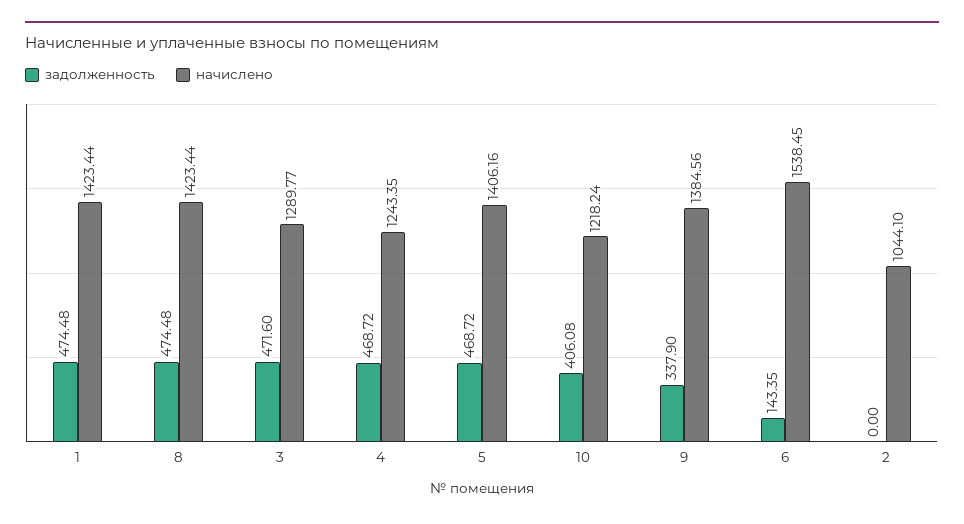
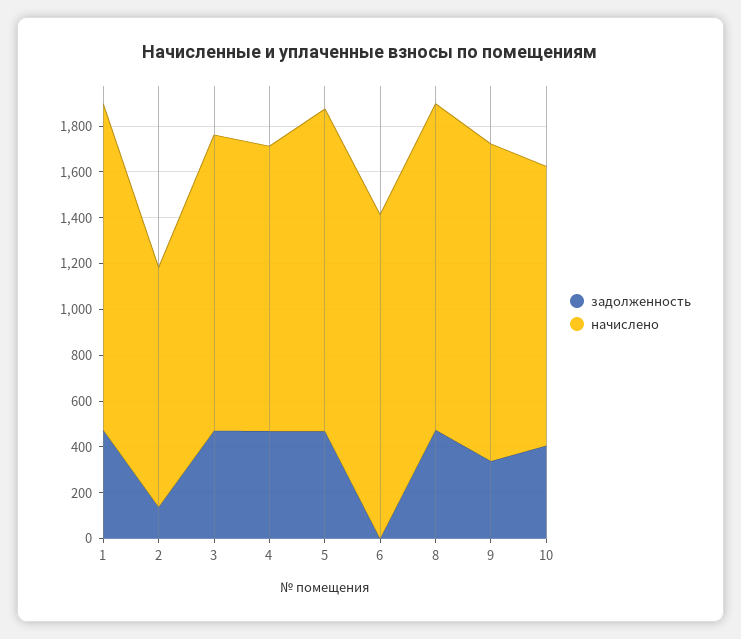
  {
    "задолженность": {
      "1": 474.48,
      "8": 474.48,
      "3": 471.6,
      "4": 468.72,
      "5": 468.72,
      "10": 406.08,
      "9": 337.9,
-     "6": 143.35,
+     "6": 0,
-     "2": 0
+     "2": 150
    },
    "начислено": {
      "1": 1423.44,
      "8": 1423.44,
      "3": 1289.77,
      "4": 1243.35,
      "5": 1406.16,
      "10": 1218.24,
      "9": 1384.56,
-     "6": 1538.45,
+     "6": 1400,
      "2": 1044.1
    }
  }

